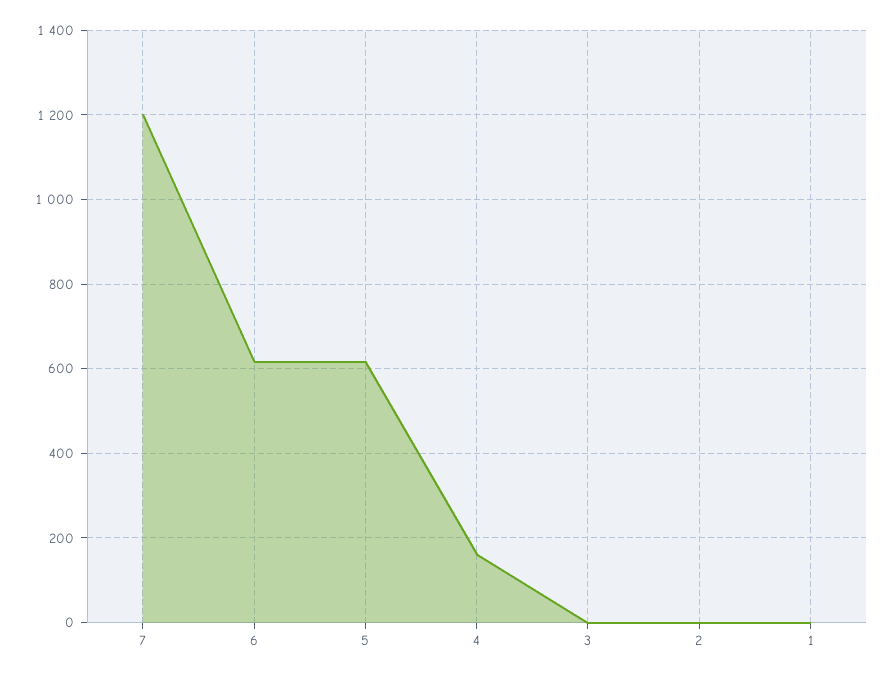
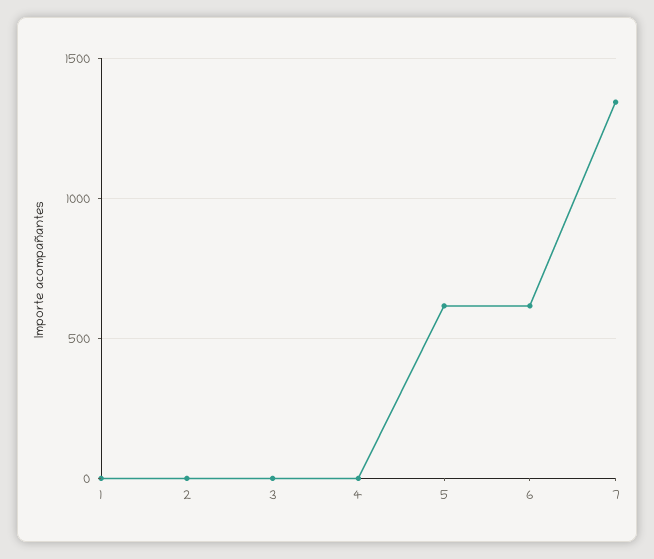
  {
-   "7": 1200,
+   "7": 1350,
    "6": 620,
    "5": 620,
-   "4": 160,
+   "4": 0,
    "3": 0,
    "2": 0,
    "1": 0
  }

